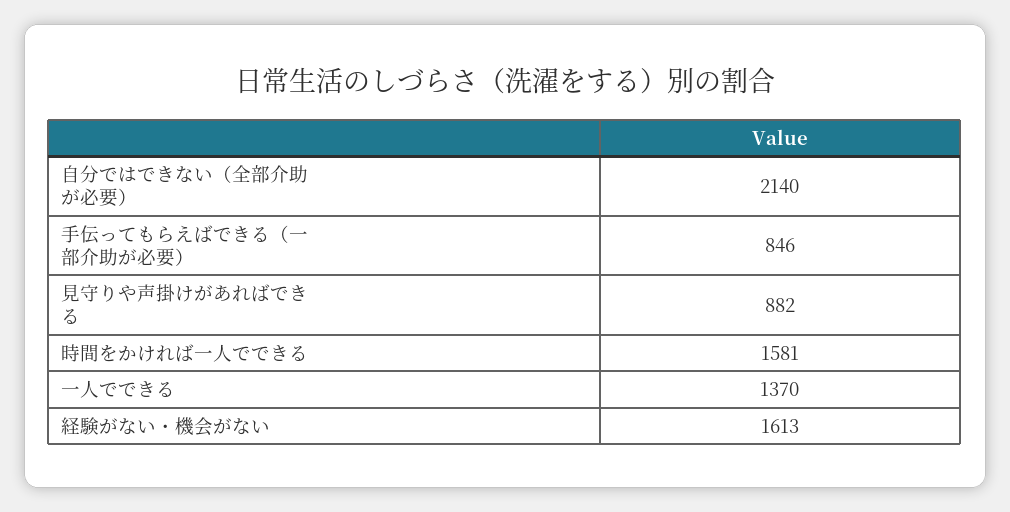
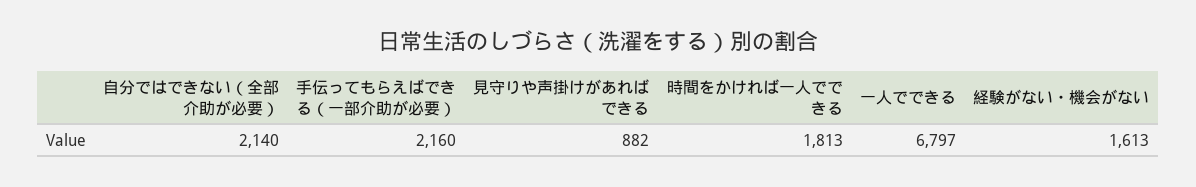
  {
    "自分ではできない（全部介助が必要）": 2140,
-   "手伝ってもらえばできる（一部介助が必要）": 846,
+   "手伝ってもらえばできる（一部介助が必要）": 2160,
    "見守りや声掛けがあればできる": 882,
-   "時間をかければ一人でできる": 1581,
+   "時間をかければ一人でできる": 1813,
-   "一人でできる": 1370,
+   "一人でできる": 6797,
    "経験がない・機会がない": 1613
  }

